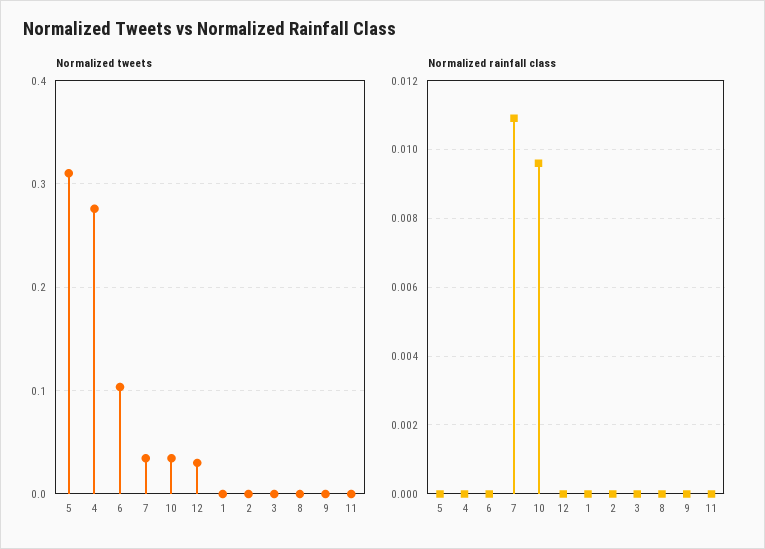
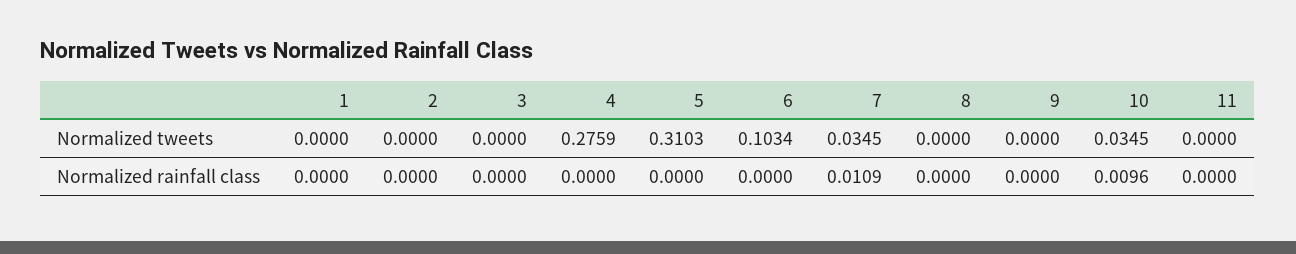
  {
    "Normalized tweets": {
      "5": 0.3103,
      "4": 0.2759,
      "6": 0.1034,
      "7": 0.0345,
      "10": 0.0345,
-     "12": 0.03,
      "1": 0,
      "2": 0,
      "3": 0,
      "8": 0,
      "9": 0,
      "11": 0
    },
    "Normalized rainfall class": {
      "5": 0,
      "4": 0,
      "6": 0,
      "7": 0.0109,
      "10": 0.0096,
-     "12": 0,
      "1": 0,
      "2": 0,
      "3": 0,
      "8": 0,
      "9": 0,
      "11": 0
    }
  }

